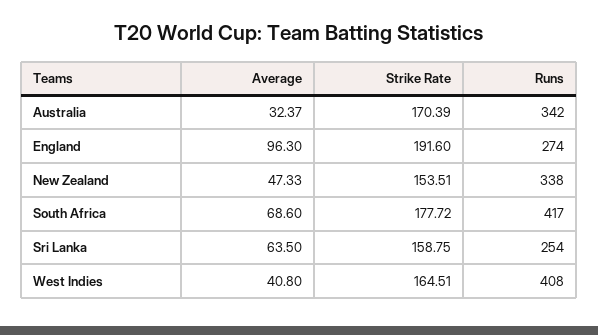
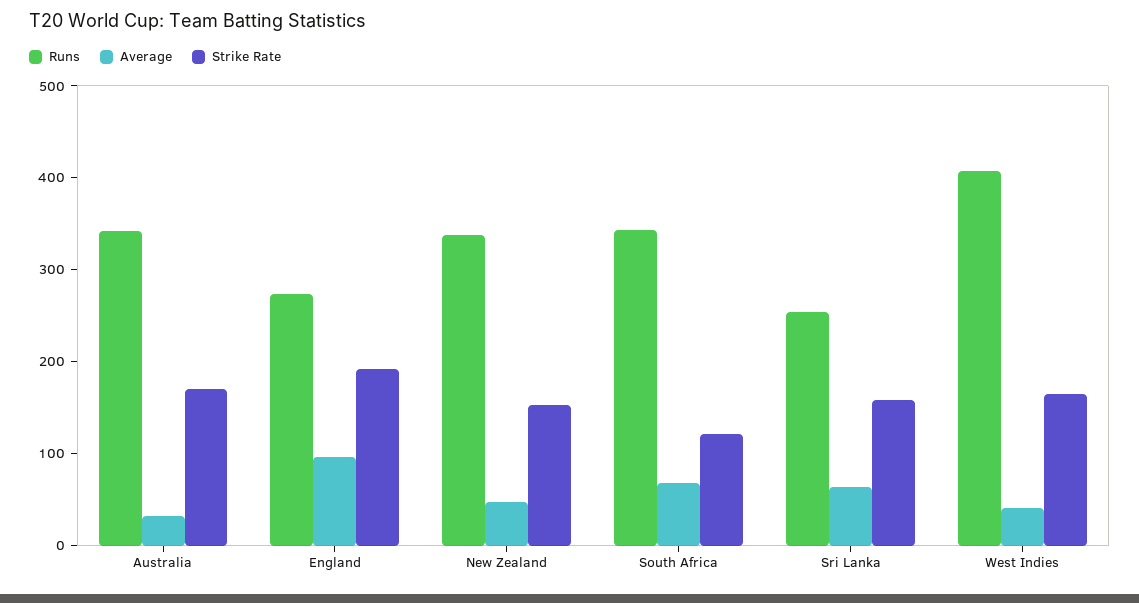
  {
    "Average": {
      "Australia": 32.37,
      "England": 96.3,
      "New Zealand": 47.33,
      "South Africa": 68.6,
      "Sri Lanka": 63.5,
      "West Indies": 40.8
    },
    "Strike Rate": {
      "Australia": 170.39,
      "England": 191.6,
      "New Zealand": 153.51,
-     "South Africa": 177.72,
+     "South Africa": 120,
      "Sri Lanka": 158.75,
      "West Indies": 164.51
    },
    "Runs": {
      "Australia": 342,
      "England": 274,
      "New Zealand": 338,
-     "South Africa": 417,
+     "South Africa": 340,
      "Sri Lanka": 254,
      "West Indies": 408
    }
  }

